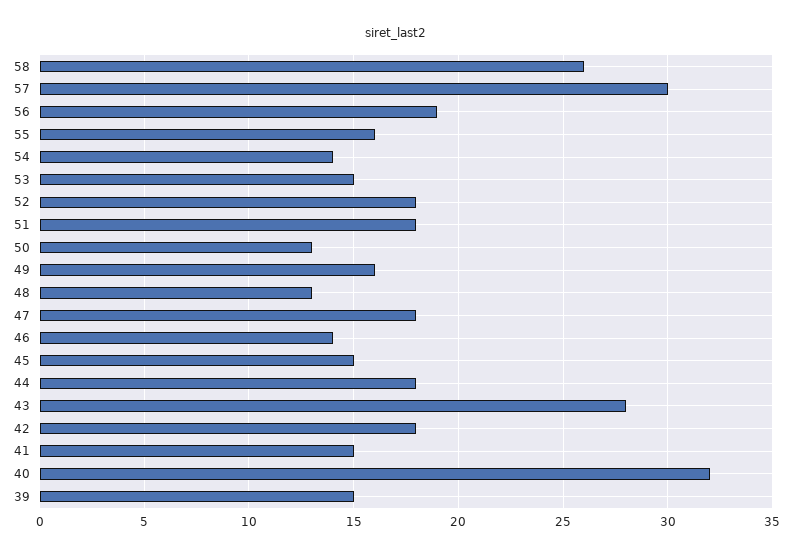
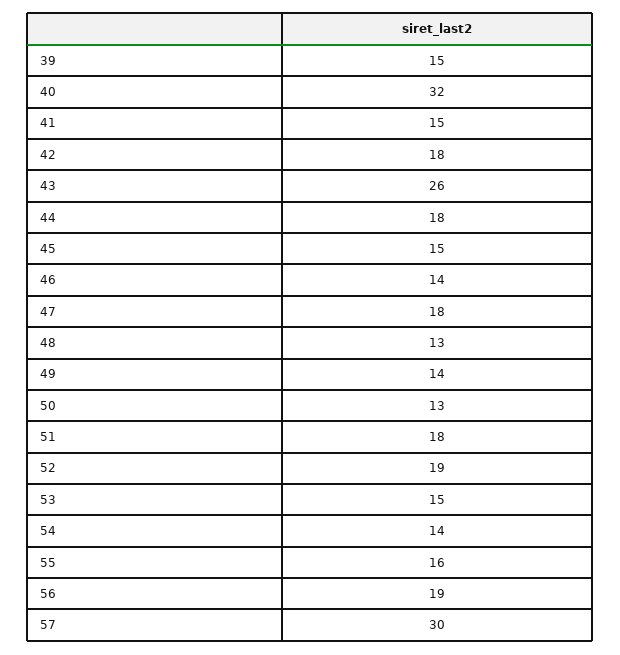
  {
-   "58": 26,
    "57": 30,
    "56": 19,
    "55": 16,
    "54": 14,
    "53": 15,
-   "52": 18,
+   "52": 19,
    "51": 18,
    "50": 13,
-   "49": 16,
+   "49": 14,
    "48": 13,
    "47": 18,
    "46": 14,
    "45": 15,
    "44": 18,
-   "43": 28,
+   "43": 26,
    "42": 18,
    "41": 15,
    "40": 32,
    "39": 15
  }

